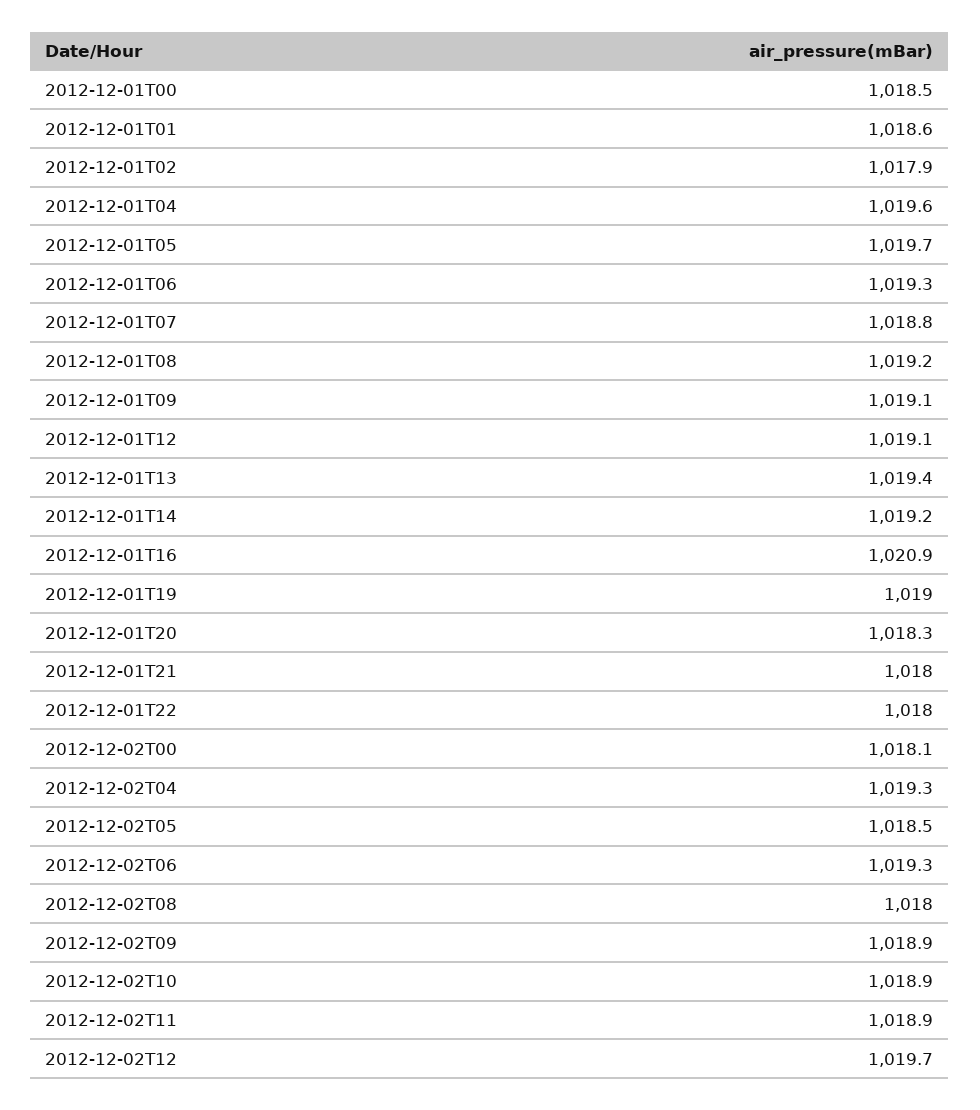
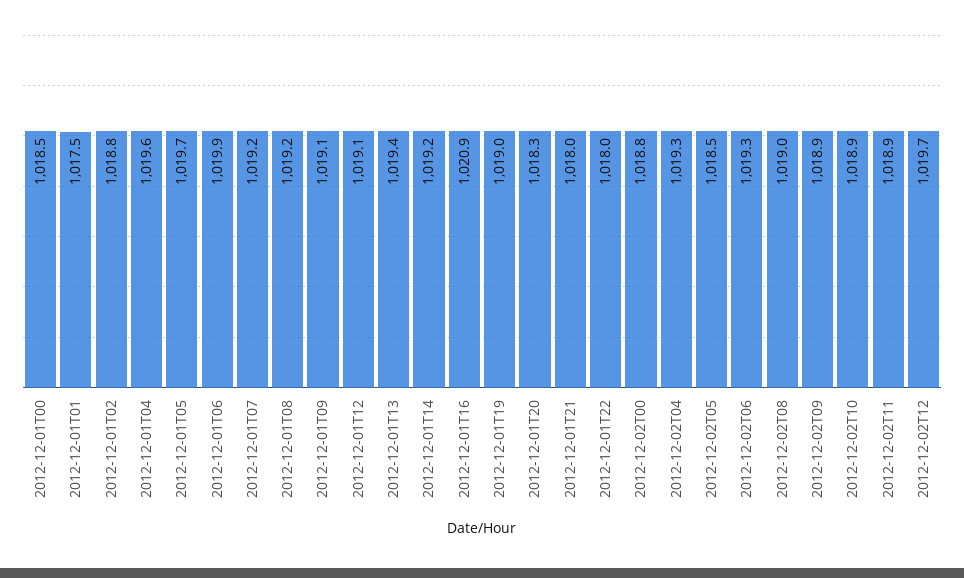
  {
    "2012-12-01T00": 1018.5,
-   "2012-12-01T01": 1018.6,
+   "2012-12-01T01": 1017.5,
-   "2012-12-01T02": 1017.9,
+   "2012-12-01T02": 1018.8,
    "2012-12-01T04": 1019.6,
    "2012-12-01T05": 1019.7,
-   "2012-12-01T06": 1019.3,
+   "2012-12-01T06": 1019.9,
-   "2012-12-01T07": 1018.8,
+   "2012-12-01T07": 1019.2,
    "2012-12-01T08": 1019.2,
    "2012-12-01T09": 1019.1,
    "2012-12-01T12": 1019.1,
    "2012-12-01T13": 1019.4,
    "2012-12-01T14": 1019.2,
    "2012-12-01T16": 1020.9,
    "2012-12-01T19": 1019,
    "2012-12-01T20": 1018.3,
    "2012-12-01T21": 1018,
    "2012-12-01T22": 1018,
-   "2012-12-02T00": 1018.1,
+   "2012-12-02T00": 1018.8,
    "2012-12-02T04": 1019.3,
    "2012-12-02T05": 1018.5,
    "2012-12-02T06": 1019.3,
-   "2012-12-02T08": 1018,
+   "2012-12-02T08": 1019,
    "2012-12-02T09": 1018.9,
    "2012-12-02T10": 1018.9,
    "2012-12-02T11": 1018.9,
    "2012-12-02T12": 1019.7
  }

